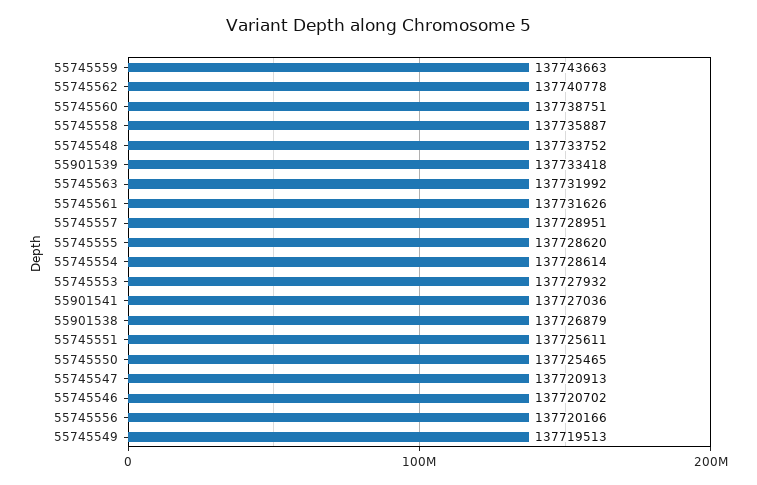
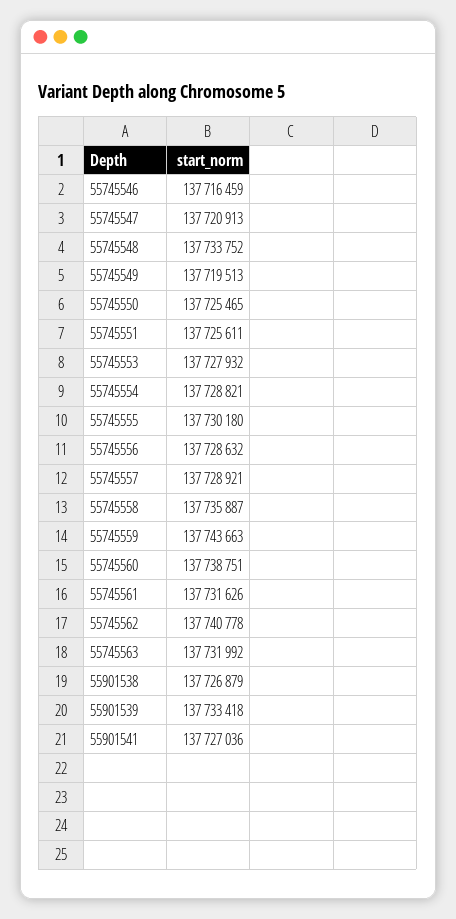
  {
    "55745559": 137743663,
    "55745562": 137740778,
    "55745560": 137738751,
    "55745558": 137735887,
    "55745548": 137733752,
    "55901539": 137733418,
    "55745563": 137731992,
    "55745561": 137731626,
-   "55745557": 137728951,
+   "55745557": 137728921,
-   "55745555": 137728620,
+   "55745555": 137730180,
-   "55745554": 137728614,
+   "55745554": 137728821,
    "55745553": 137727932,
    "55901541": 137727036,
    "55901538": 137726879,
    "55745551": 137725611,
    "55745550": 137725465,
    "55745547": 137720913,
-   "55745546": 137720702,
+   "55745546": 137716459,
-   "55745556": 137720166,
+   "55745556": 137728632,
    "55745549": 137719513
  }

